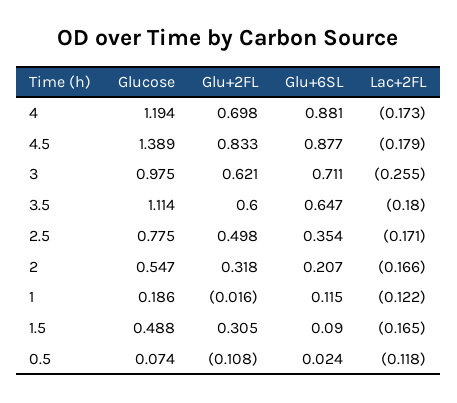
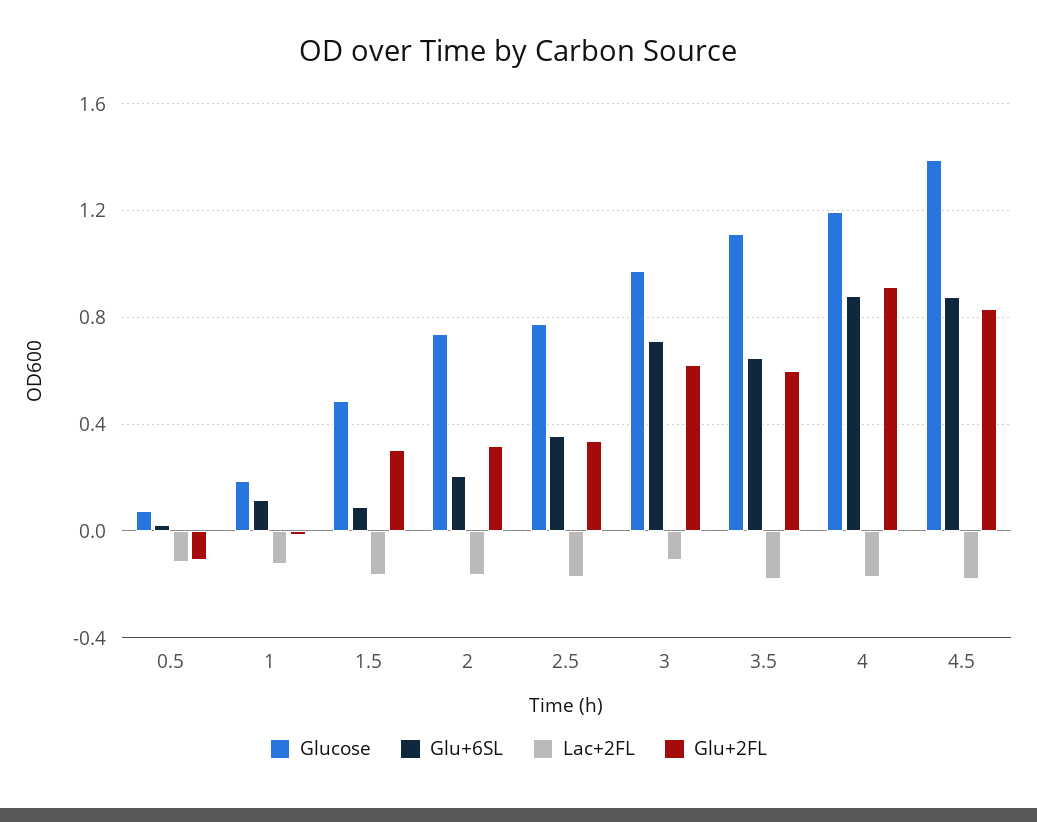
  {
    "Glucose": {
      "4": 1.194,
      "4.5": 1.389,
      "3": 0.975,
      "3.5": 1.114,
      "2.5": 0.775,
-     "2": 0.547,
+     "2": 0.75,
      "1": 0.186,
      "1.5": 0.488,
      "0.5": 0.074
    },
    "Glu+2FL": {
-     "4": 0.698,
+     "4": 0.9,
      "4.5": 0.833,
      "3": 0.621,
      "3.5": 0.6,
-     "2.5": 0.498,
+     "2.5": 0.35,
      "2": 0.318,
      "1": -0.016,
      "1.5": 0.305,
      "0.5": -0.108
    },
    "Glu+6SL": {
      "4": 0.881,
      "4.5": 0.877,
      "3": 0.711,
      "3.5": 0.647,
      "2.5": 0.354,
      "2": 0.207,
      "1": 0.115,
      "1.5": 0.09,
      "0.5": 0.024
    },
    "Lac+2FL": {
      "4": -0.173,
      "4.5": -0.179,
-     "3": -0.255,
+     "3": -0.1,
      "3.5": -0.18,
      "2.5": -0.171,
      "2": -0.166,
      "1": -0.122,
      "1.5": -0.165,
      "0.5": -0.118
    }
  }

